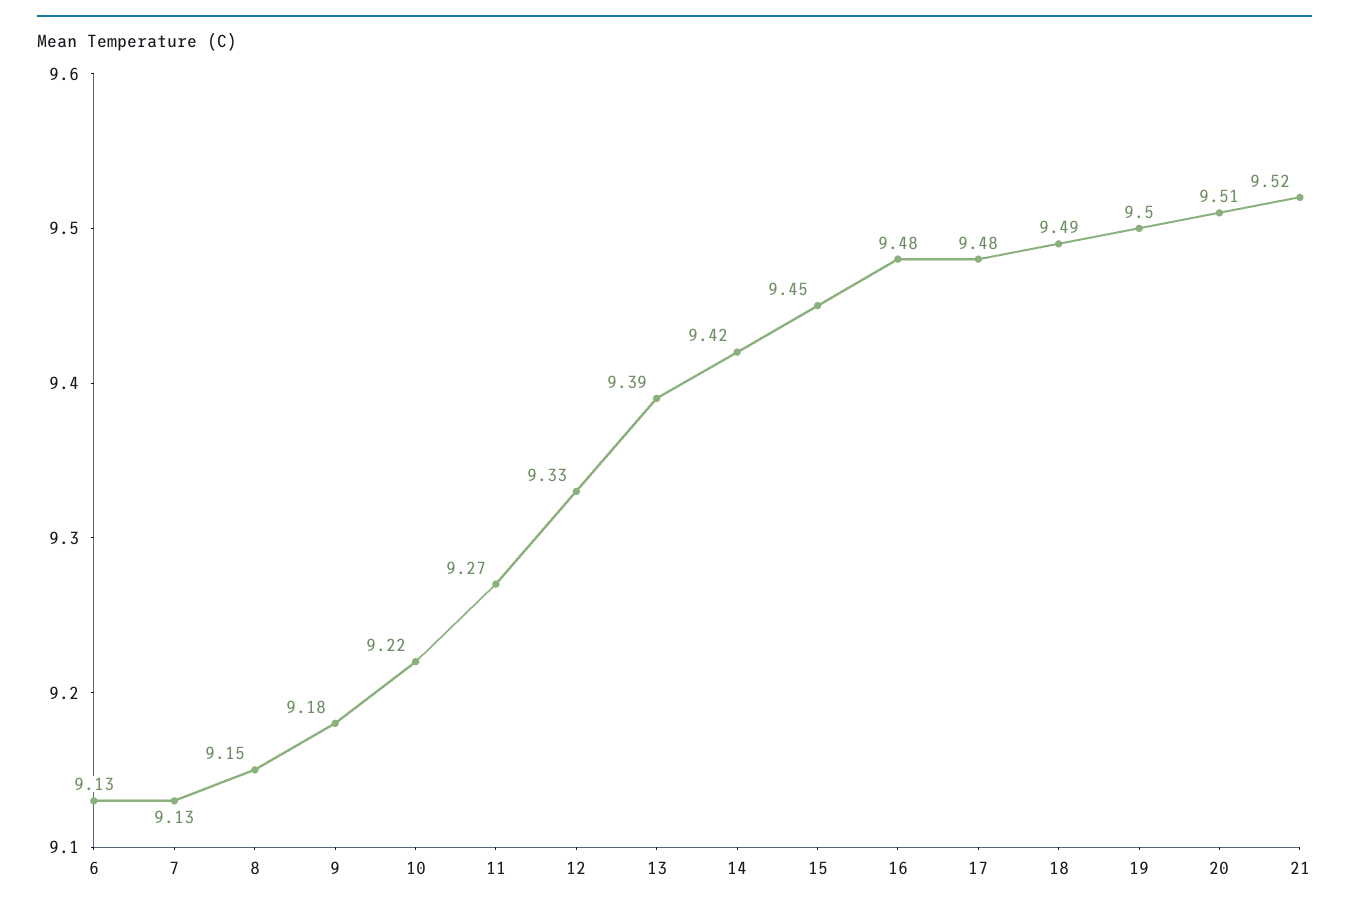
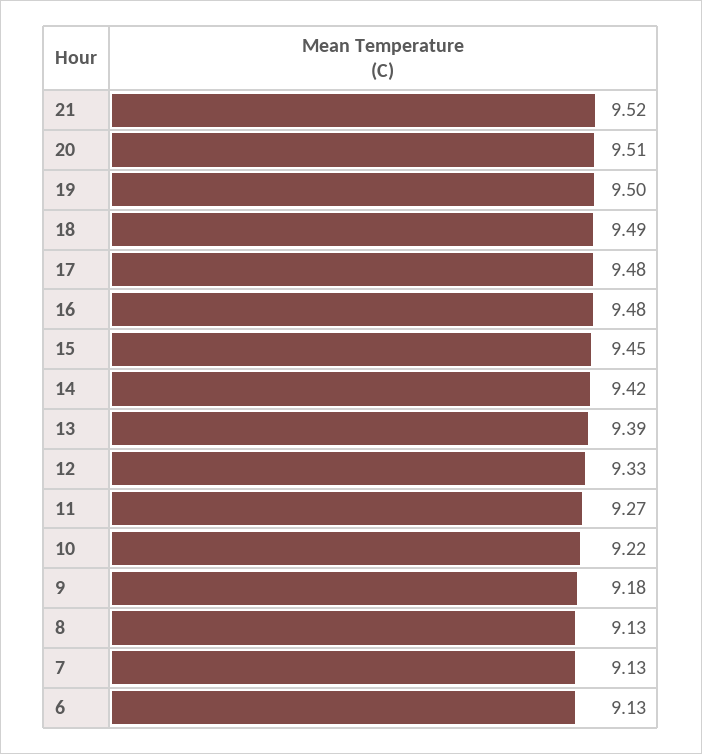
  {
    "6": 9.13,
    "7": 9.13,
-   "8": 9.15,
+   "8": 9.13,
    "9": 9.18,
    "10": 9.22,
    "11": 9.27,
    "12": 9.33,
    "13": 9.39,
    "14": 9.42,
    "15": 9.45,
    "16": 9.48,
    "17": 9.48,
    "18": 9.49,
    "19": 9.5,
    "20": 9.51,
    "21": 9.52
  }

